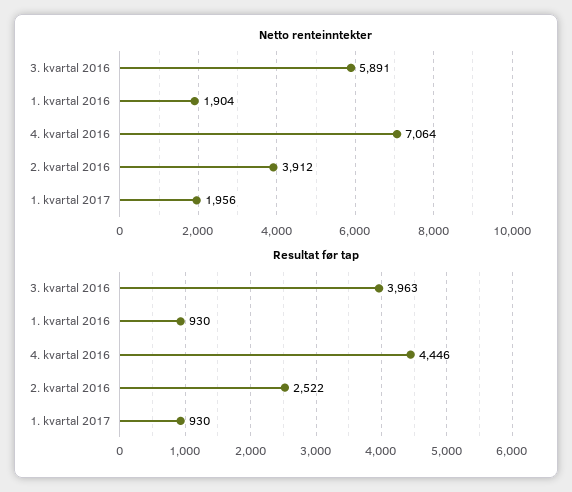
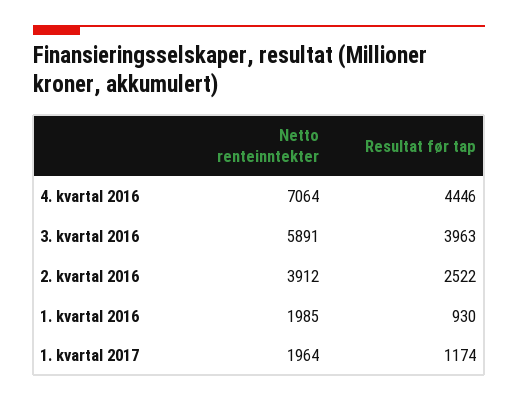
  {
    "Netto renteinntekter": {
      "3. kvartal 2016": 5891,
-     "1. kvartal 2016": 1904,
+     "1. kvartal 2016": 1985,
      "4. kvartal 2016": 7064,
      "2. kvartal 2016": 3912,
-     "1. kvartal 2017": 1956
+     "1. kvartal 2017": 1964
    },
    "Resultat før tap": {
      "3. kvartal 2016": 3963,
      "1. kvartal 2016": 930,
      "4. kvartal 2016": 4446,
      "2. kvartal 2016": 2522,
-     "1. kvartal 2017": 930
+     "1. kvartal 2017": 1174
    }
  }

